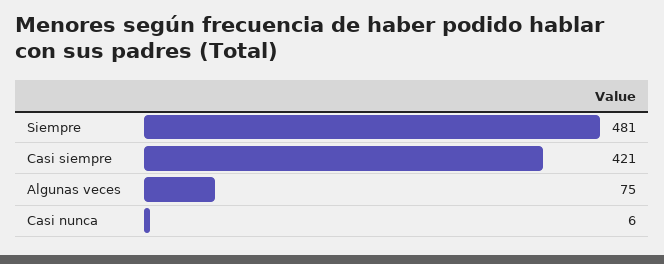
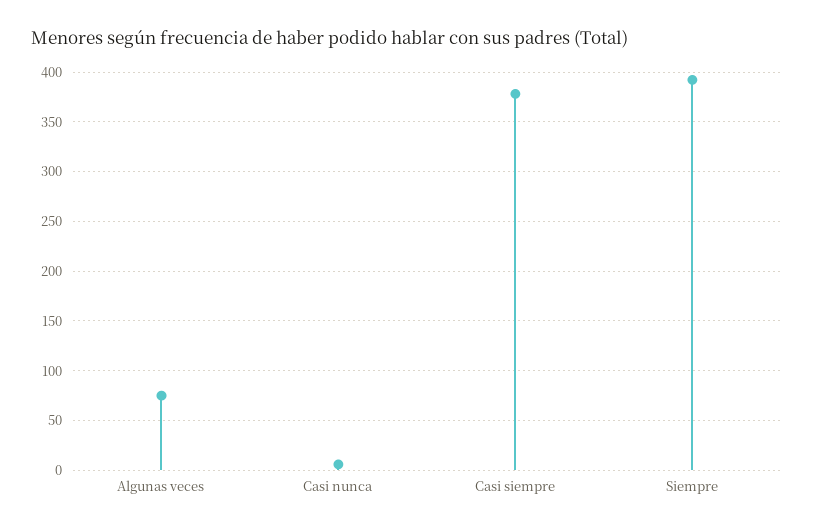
  {
-   "Siempre": 481,
+   "Siempre": 390,
-   "Casi siempre": 421,
+   "Casi siempre": 380,
    "Algunas veces": 75,
    "Casi nunca": 6
  }

